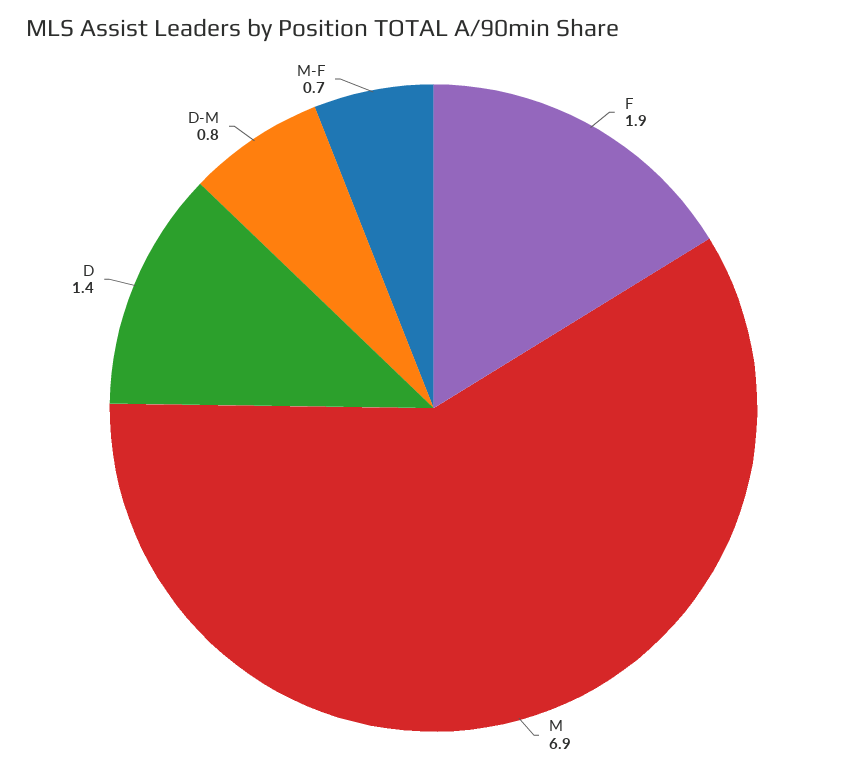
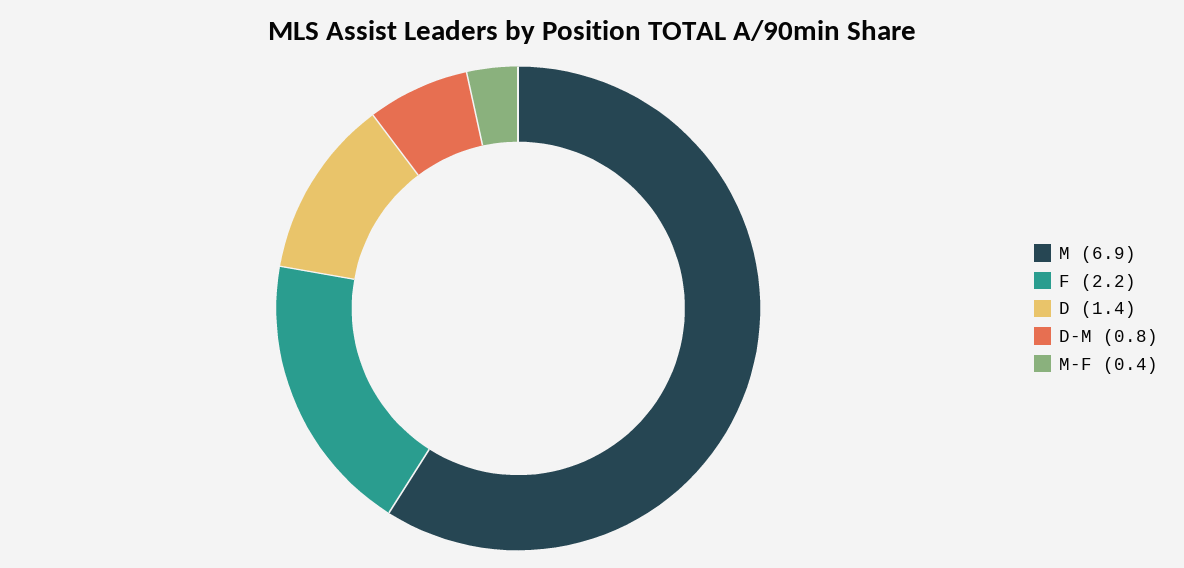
  {
-   "F": 1.9,
+   "F": 2.2,
    "M": 6.9,
    "D": 1.4,
    "D-M": 0.8,
-   "M-F": 0.7
+   "M-F": 0.4
  }

